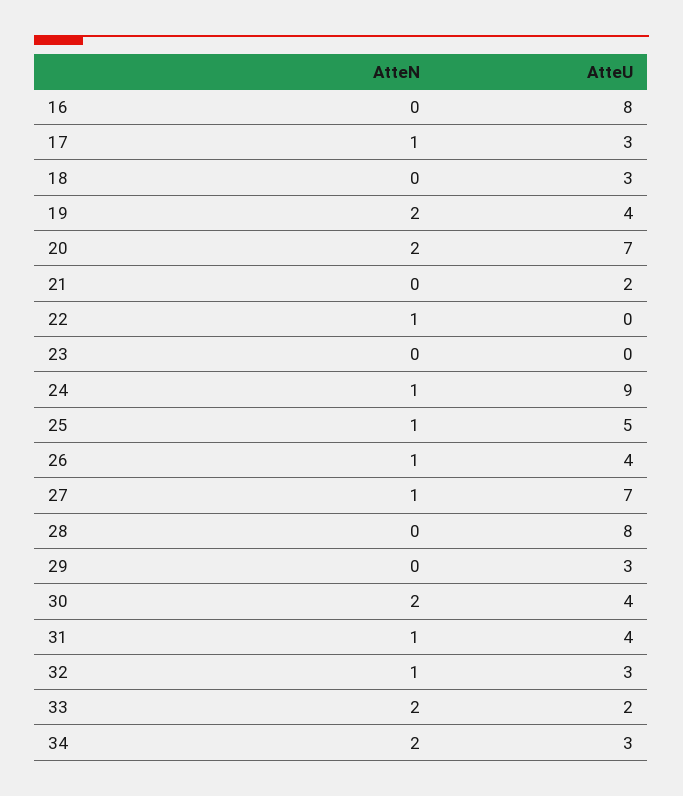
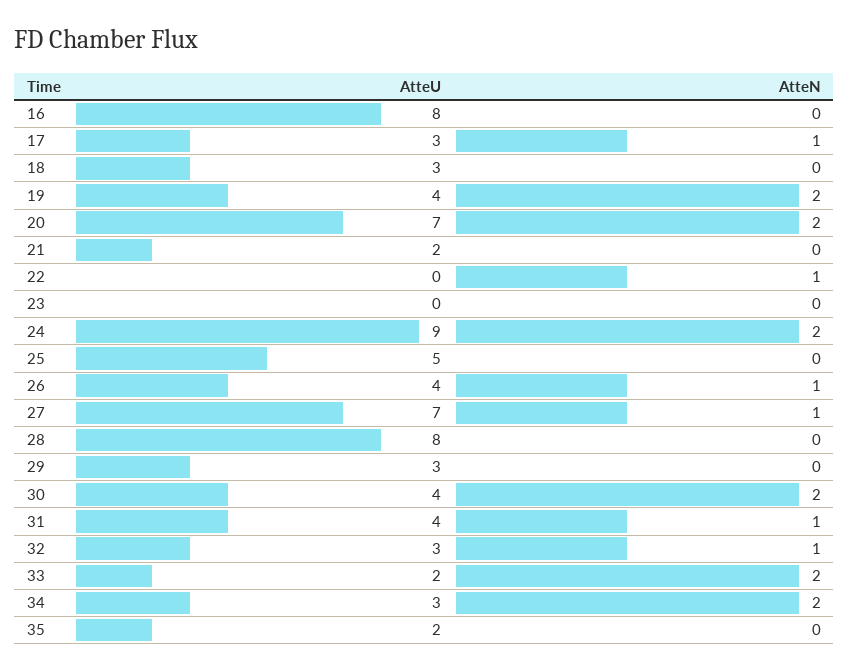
  {
    "AtteN": {
      "16": 0,
      "17": 1,
      "18": 0,
      "19": 2,
      "20": 2,
      "21": 0,
      "22": 1,
      "23": 0,
-     "24": 1,
+     "24": 2,
-     "25": 1,
+     "25": 0,
      "26": 1,
      "27": 1,
      "28": 0,
      "29": 0,
      "30": 2,
      "31": 1,
      "32": 1,
      "33": 2,
-     "34": 2
+     "34": 2,
+     "35": 0
    },
    "AtteU": {
      "16": 8,
      "17": 3,
      "18": 3,
      "19": 4,
      "20": 7,
      "21": 2,
      "22": 0,
      "23": 0,
      "24": 9,
      "25": 5,
      "26": 4,
      "27": 7,
      "28": 8,
      "29": 3,
      "30": 4,
      "31": 4,
      "32": 3,
      "33": 2,
-     "34": 3
+     "34": 3,
+     "35": 2
    }
  }

